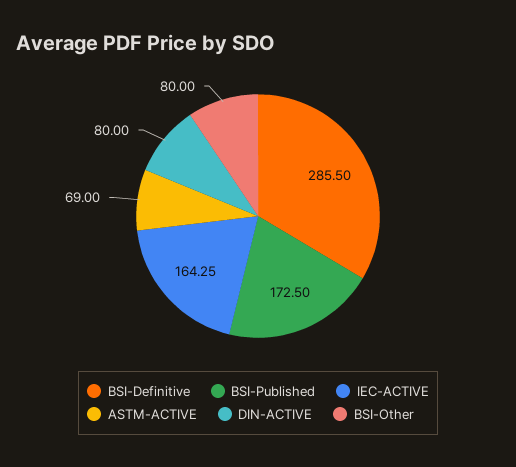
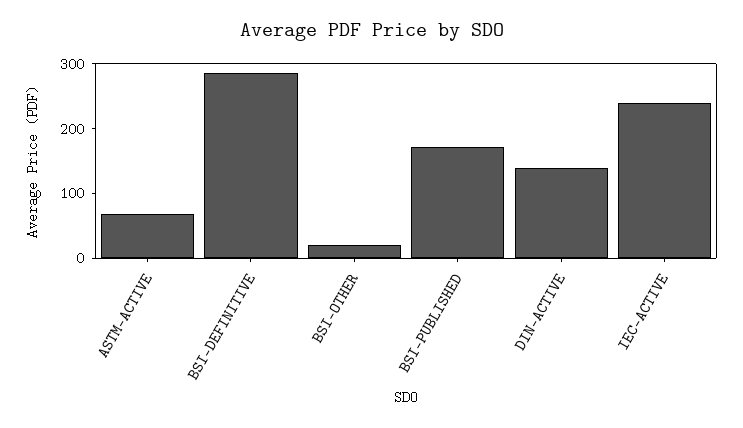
  {
    "BSI-Definitive": 285.5,
    "BSI-Published": 172.5,
-   "IEC-ACTIVE": 164.25,
+   "IEC-ACTIVE": 240,
    "ASTM-ACTIVE": 69,
-   "DIN-ACTIVE": 80,
+   "DIN-ACTIVE": 140,
-   "BSI-Other": 80
+   "BSI-Other": 20
  }

